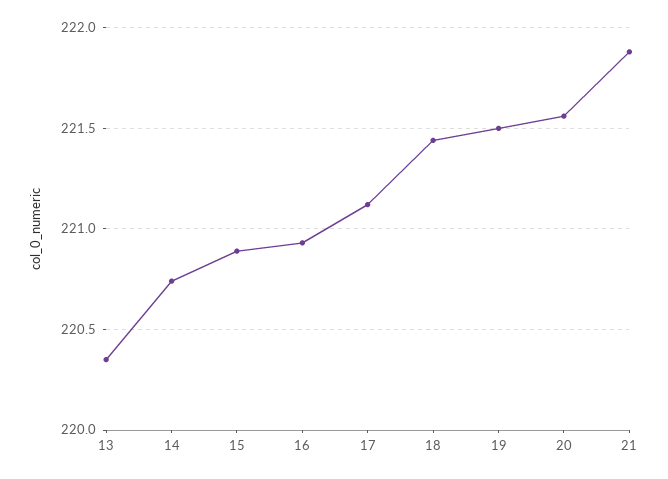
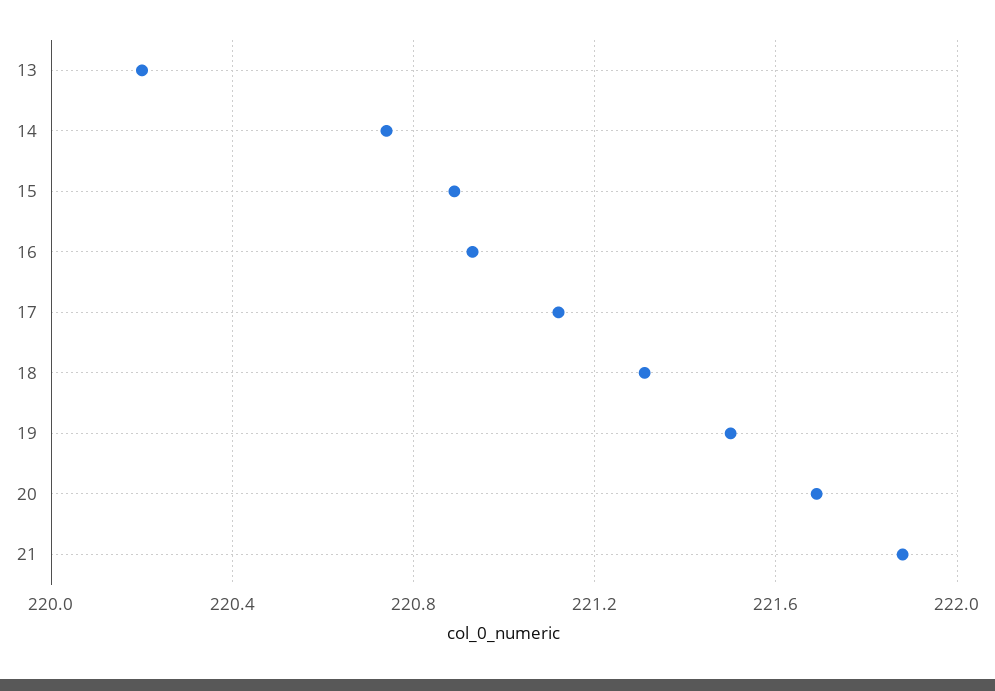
  {
-   "13": 220.35,
+   "13": 220.2,
    "14": 220.75,
    "15": 220.9,
    "16": 220.95,
    "17": 221.1,
-   "18": 221.45,
+   "18": 221.3,
    "19": 221.5,
-   "20": 221.55,
+   "20": 221.7,
    "21": 221.9
  }

